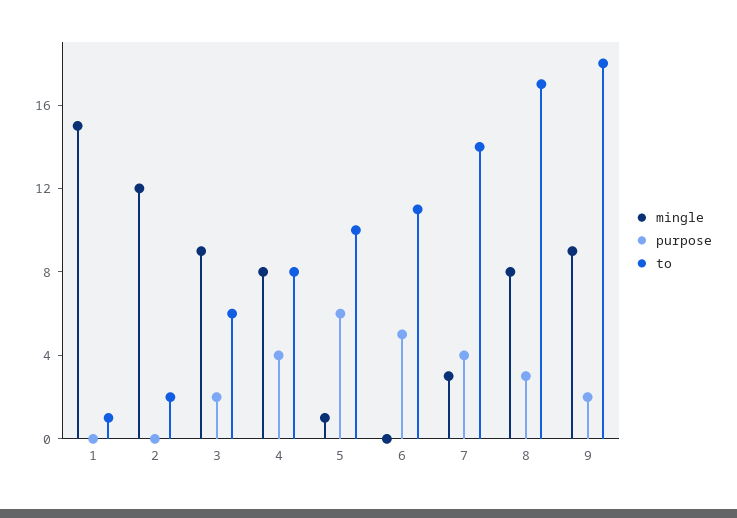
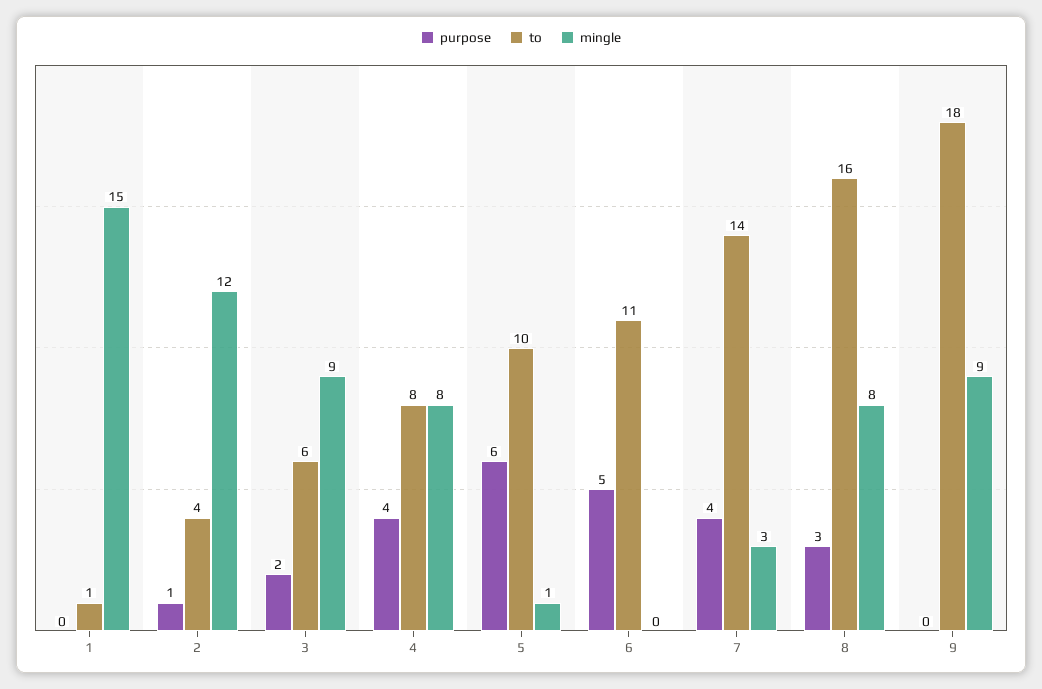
  {
    "mingle": {
      "1": 15,
      "2": 12,
      "3": 9,
      "4": 8,
      "5": 1,
      "6": 0,
      "7": 3,
      "8": 8,
      "9": 9
    },
    "purpose": {
      "1": 0,
-     "2": 0,
+     "2": 1,
      "3": 2,
      "4": 4,
      "5": 6,
      "6": 5,
      "7": 4,
      "8": 3,
-     "9": 2
+     "9": 0
    },
    "to": {
      "1": 1,
-     "2": 2,
+     "2": 4,
      "3": 6,
      "4": 8,
      "5": 10,
      "6": 11,
      "7": 14,
-     "8": 17,
+     "8": 16,
      "9": 18
    }
  }

